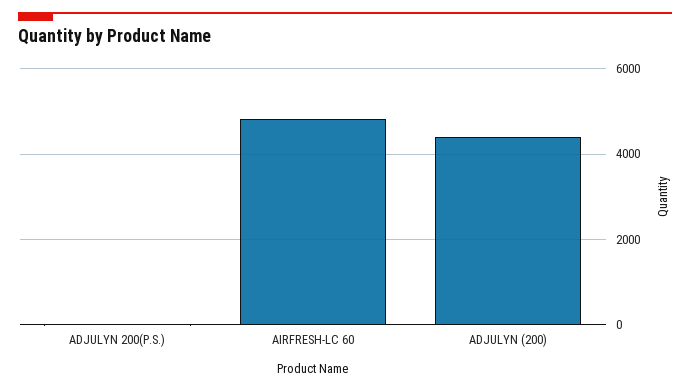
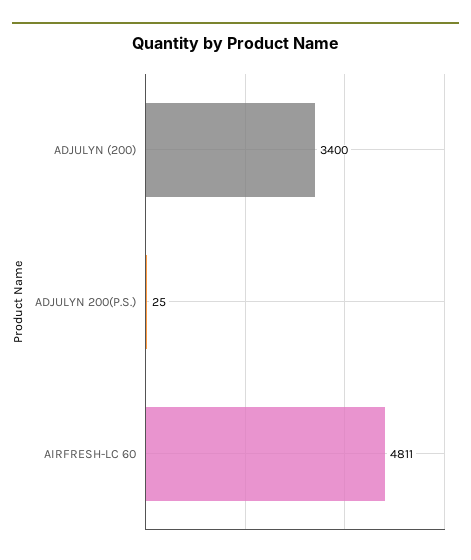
  {
    "ADJULYN 200(P.S.)": 25,
    "AIRFRESH-LC 60": 4811,
-   "ADJULYN (200)": 4400
+   "ADJULYN (200)": 3400
  }

